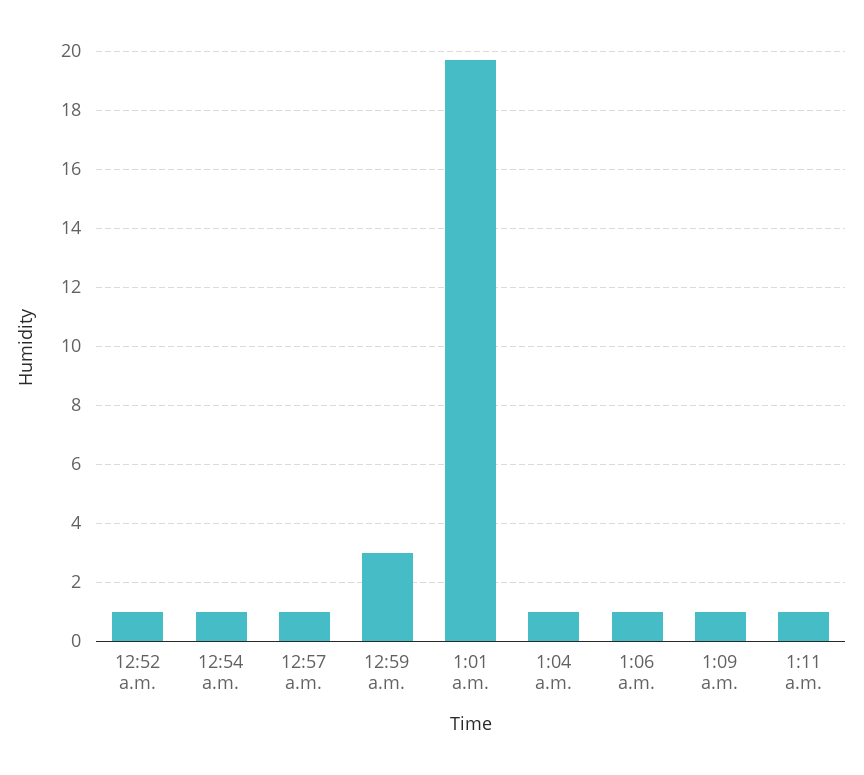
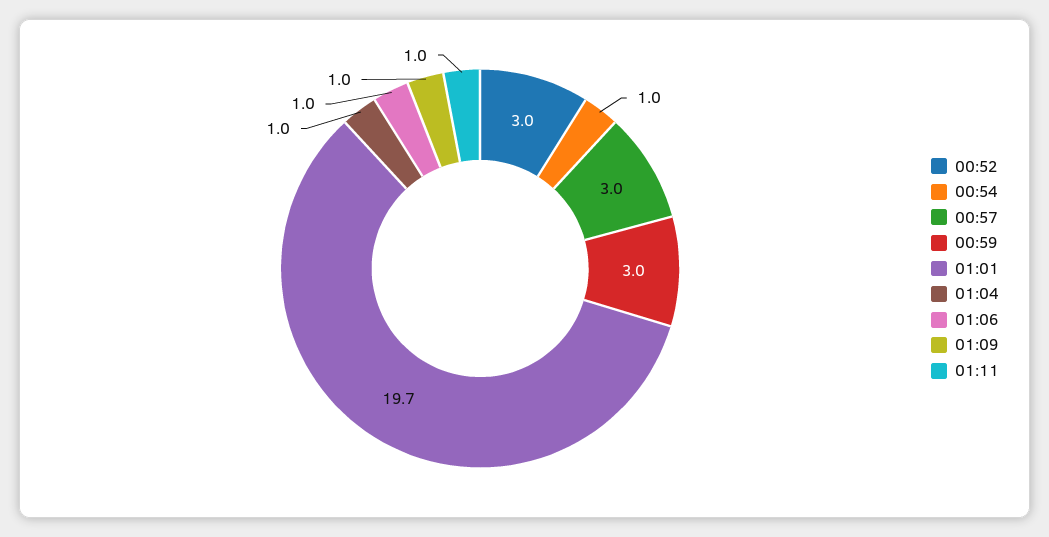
  {
-   "12:52 a.m.": 1,
+   "12:52 a.m.": 3,
    "12:54 a.m.": 1,
-   "12:57 a.m.": 1,
+   "12:57 a.m.": 3,
    "12:59 a.m.": 3,
    "1:01 a.m.": 19.7,
    "1:04 a.m.": 1,
    "1:06 a.m.": 1,
    "1:09 a.m.": 1,
    "1:11 a.m.": 1
  }

